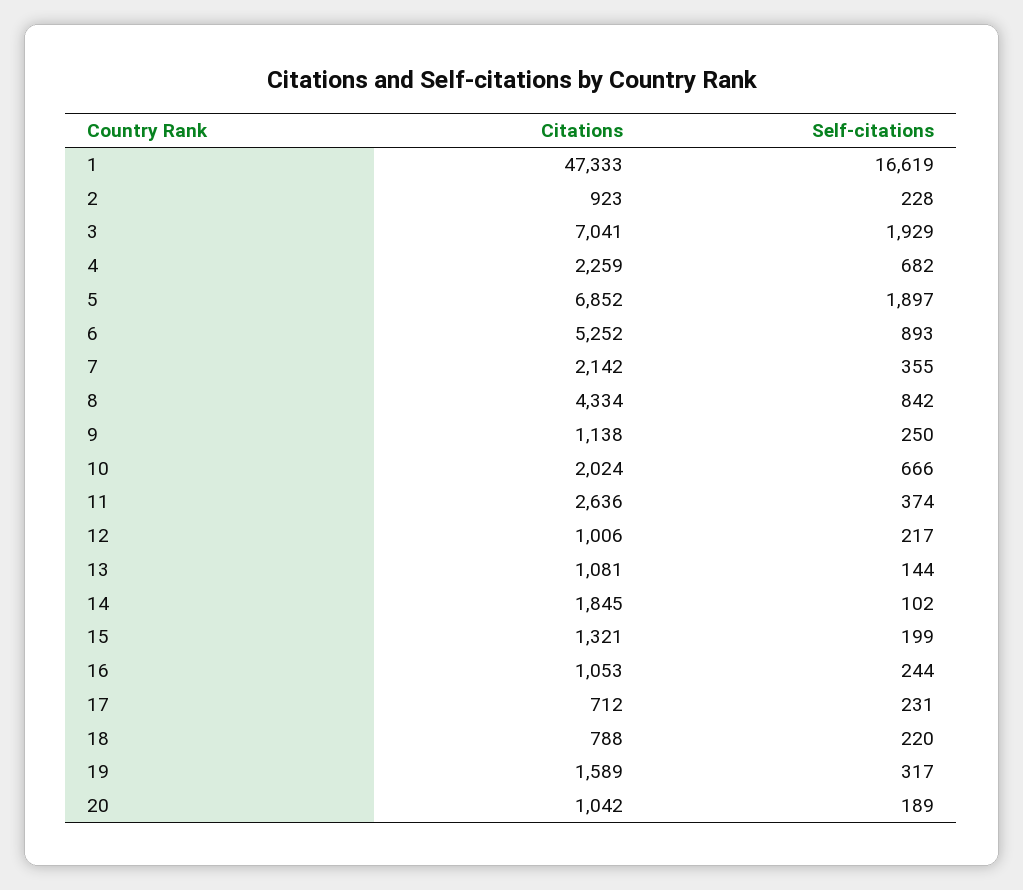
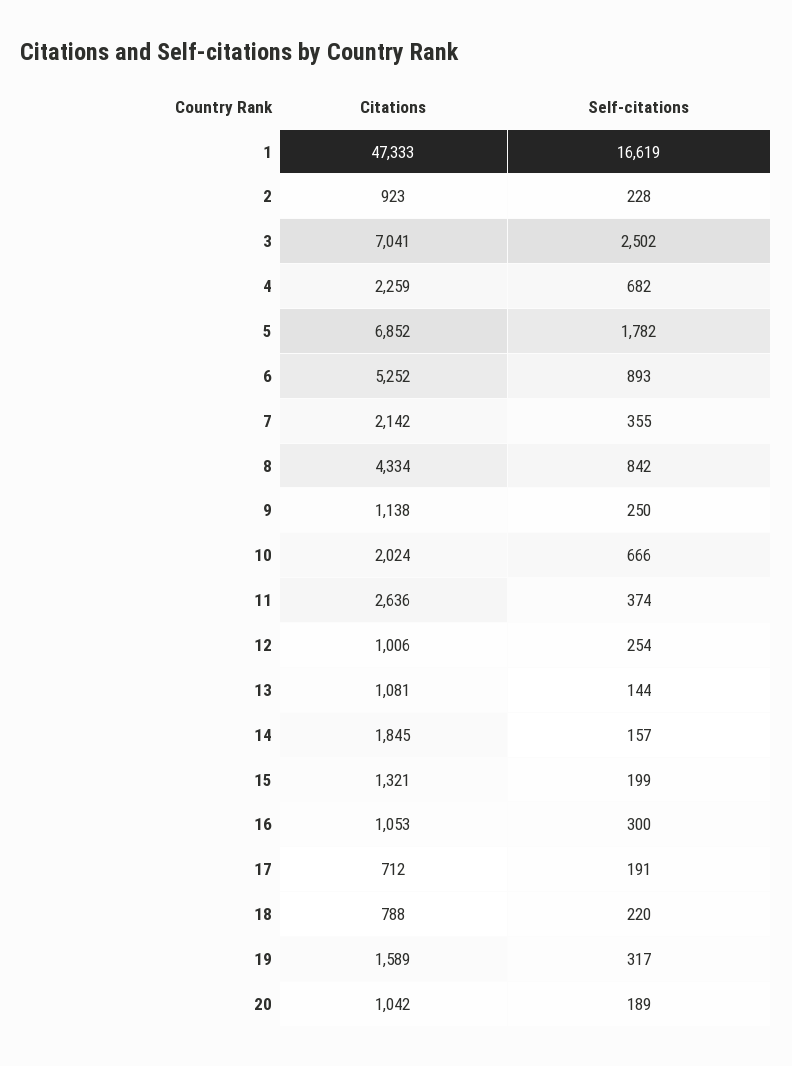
  {
    "Citations": {
      "1": 47333,
      "2": 923,
      "3": 7041,
      "4": 2259,
      "5": 6852,
      "6": 5252,
      "7": 2142,
      "8": 4334,
      "9": 1138,
      "10": 2024,
      "11": 2636,
      "12": 1006,
      "13": 1081,
      "14": 1845,
      "15": 1321,
      "16": 1053,
      "17": 712,
      "18": 788,
      "19": 1589,
      "20": 1042
    },
    "Self-citations": {
      "1": 16619,
      "2": 228,
-     "3": 1929,
+     "3": 2502,
      "4": 682,
-     "5": 1897,
+     "5": 1782,
      "6": 893,
      "7": 355,
      "8": 842,
      "9": 250,
      "10": 666,
      "11": 374,
-     "12": 217,
+     "12": 254,
      "13": 144,
-     "14": 102,
+     "14": 157,
      "15": 199,
-     "16": 244,
+     "16": 300,
-     "17": 231,
+     "17": 191,
      "18": 220,
      "19": 317,
      "20": 189
    }
  }

